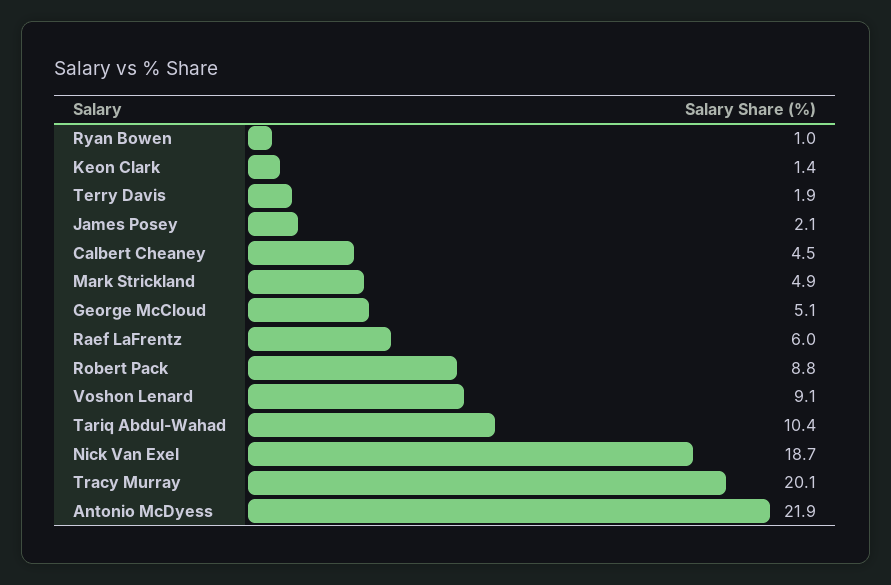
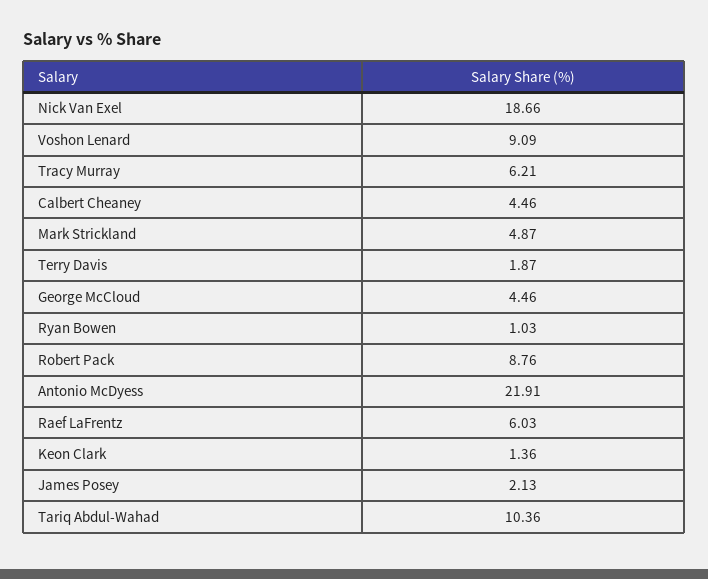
  {
    "Ryan Bowen": 1.03,
    "Keon Clark": 1.36,
    "Terry Davis": 1.87,
    "James Posey": 2.13,
    "Calbert Cheaney": 4.46,
    "Mark Strickland": 4.87,
-   "George McCloud": 5.1,
+   "George McCloud": 4.46,
    "Raef LaFrentz": 6.03,
    "Robert Pack": 8.76,
    "Voshon Lenard": 9.09,
    "Tariq Abdul-Wahad": 10.36,
    "Nick Van Exel": 18.66,
-   "Tracy Murray": 20.1,
+   "Tracy Murray": 6.21,
    "Antonio McDyess": 21.91
  }

